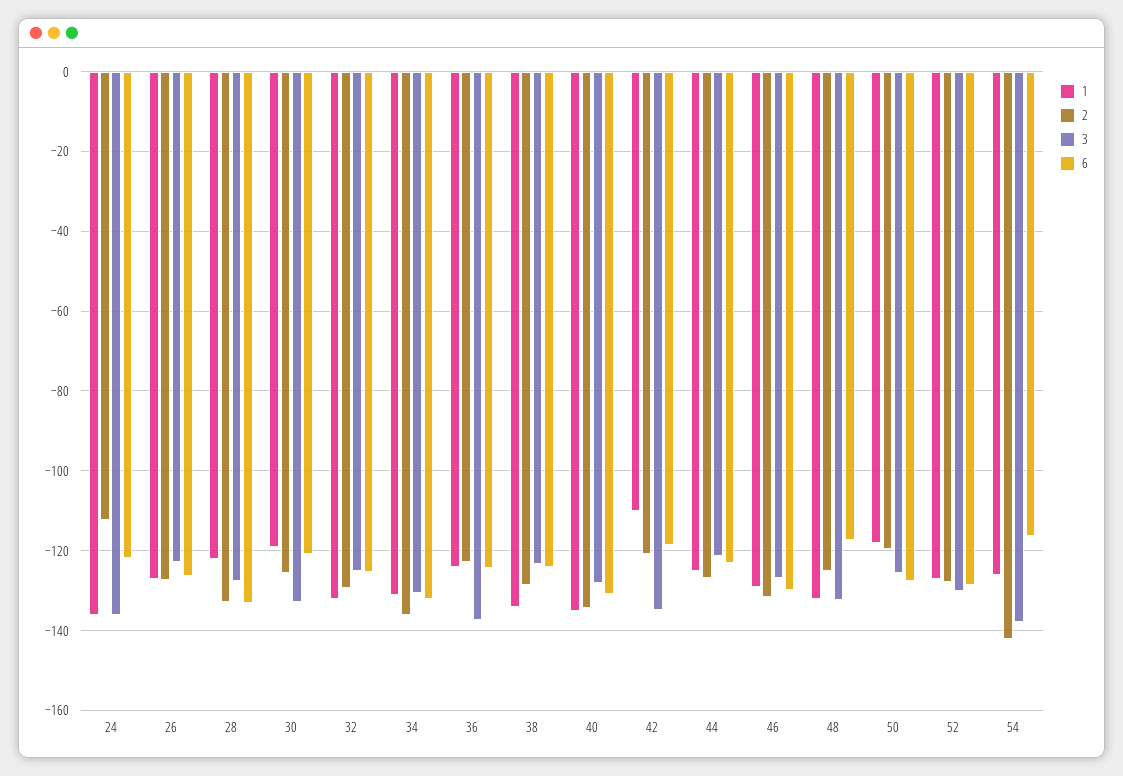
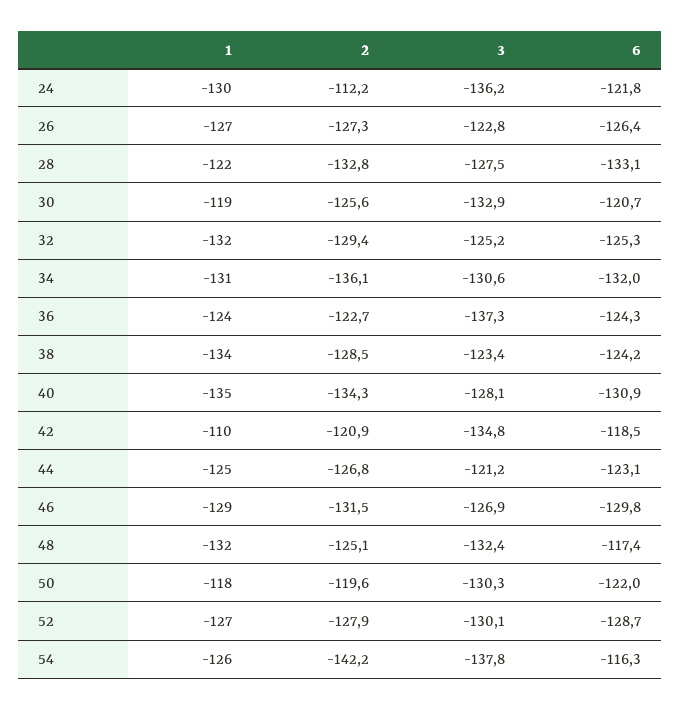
  {
    "1": {
-     "24": -136,
+     "24": -130,
      "26": -127,
      "28": -122,
      "30": -119,
      "32": -132,
      "34": -131,
      "36": -124,
      "38": -134,
      "40": -135,
      "42": -110,
      "44": -125,
      "46": -129,
      "48": -132,
      "50": -118,
      "52": -127,
      "54": -126
    },
    "2": {
      "24": -112.2,
      "26": -127.3,
      "28": -132.8,
      "30": -125.6,
      "32": -129.4,
      "34": -136.1,
      "36": -122.7,
      "38": -128.5,
      "40": -134.3,
      "42": -120.9,
      "44": -126.8,
      "46": -131.5,
      "48": -125.1,
      "50": -119.6,
      "52": -127.9,
      "54": -142.2
    },
    "3": {
      "24": -136.2,
      "26": -122.8,
      "28": -127.5,
      "30": -132.9,
      "32": -125.2,
      "34": -130.6,
      "36": -137.3,
      "38": -123.4,
      "40": -128.1,
      "42": -134.8,
      "44": -121.2,
      "46": -126.9,
      "48": -132.4,
-     "50": -126,
+     "50": -130.3,
      "52": -130.1,
      "54": -137.8
    },
    "6": {
      "24": -121.8,
      "26": -126.4,
      "28": -133.1,
      "30": -120.7,
      "32": -125.3,
      "34": -132,
      "36": -124.3,
      "38": -124.2,
      "40": -130.9,
      "42": -118.5,
      "44": -123.1,
      "46": -129.8,
      "48": -117.4,
-     "50": -128,
+     "50": -122,
      "52": -128.7,
      "54": -116.3
    }
  }

